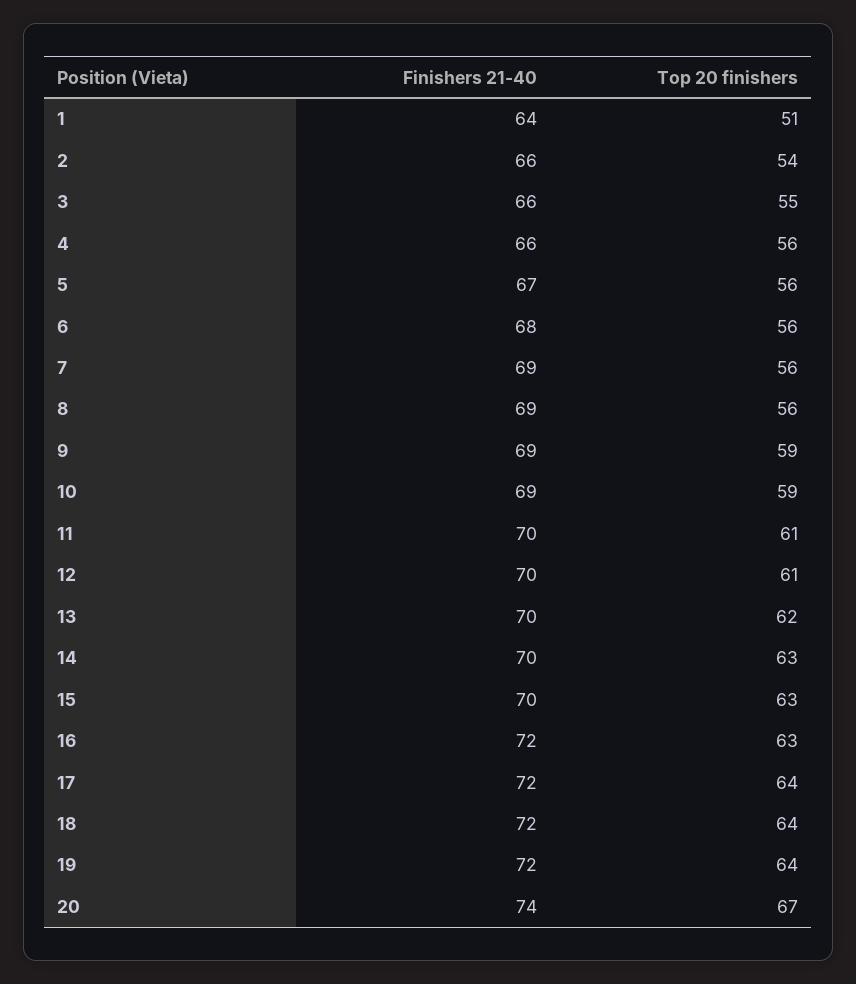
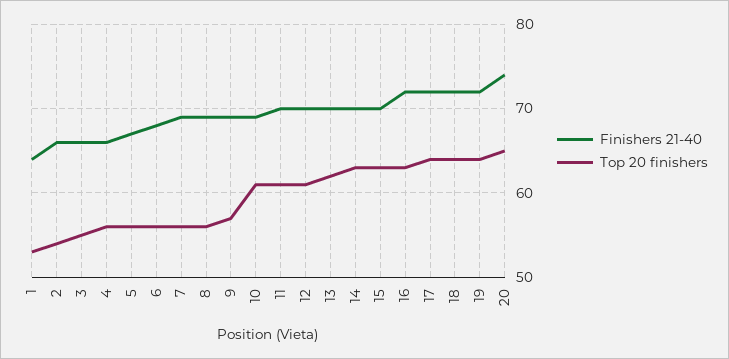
  {
    "Finishers 21-40": {
      "1": 64,
      "2": 66,
      "3": 66,
      "4": 66,
      "5": 67,
      "6": 68,
      "7": 69,
      "8": 69,
      "9": 69,
      "10": 69,
      "11": 70,
      "12": 70,
      "13": 70,
      "14": 70,
      "15": 70,
      "16": 72,
      "17": 72,
      "18": 72,
      "19": 72,
      "20": 74
    },
    "Top 20 finishers": {
-     "1": 51,
+     "1": 53,
      "2": 54,
      "3": 55,
      "4": 56,
      "5": 56,
      "6": 56,
      "7": 56,
      "8": 56,
-     "9": 59,
+     "9": 57,
-     "10": 59,
+     "10": 61,
      "11": 61,
      "12": 61,
      "13": 62,
      "14": 63,
      "15": 63,
      "16": 63,
      "17": 64,
      "18": 64,
      "19": 64,
-     "20": 67
+     "20": 65
    }
  }

